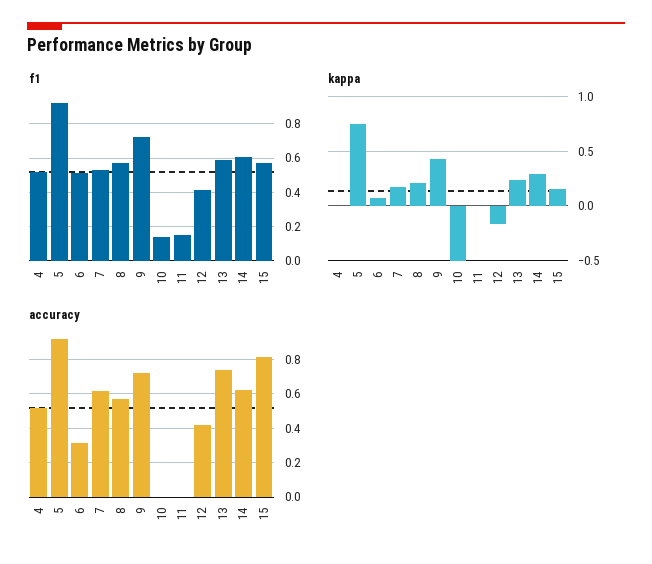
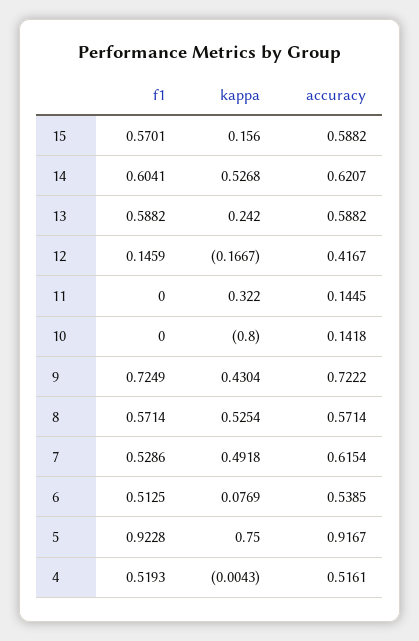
  {
    "f1": {
      "4": 0.5193,
      "5": 0.9228,
      "6": 0.5125,
      "7": 0.5286,
      "8": 0.5714,
      "9": 0.7249,
-     "10": 0.15,
+     "10": 0,
-     "11": 0.15,
+     "11": 0,
-     "12": 0.4,
+     "12": 0.1459,
      "13": 0.5882,
      "14": 0.6041,
      "15": 0.5701
    },
    "kappa": {
      "4": -0.0043,
      "5": 0.75,
      "6": 0.0769,
-     "7": 0.2,
+     "7": 0.4918,
-     "8": 0.2,
+     "8": 0.5254,
      "9": 0.4304,
-     "10": -0.5,
+     "10": -0.8,
-     "11": 0,
+     "11": 0.322,
      "12": -0.1667,
      "13": 0.242,
-     "14": 0.3,
+     "14": 0.5268,
      "15": 0.156
    },
    "accuracy": {
      "4": 0.5161,
      "5": 0.9167,
-     "6": 0.3,
+     "6": 0.5385,
      "7": 0.6154,
      "8": 0.5714,
      "9": 0.7222,
-     "10": 0,
+     "10": 0.1418,
-     "11": 0,
+     "11": 0.1445,
      "12": 0.4167,
-     "13": 0.75,
+     "13": 0.5882,
      "14": 0.6207,
-     "15": 0.8
+     "15": 0.5882
    }
  }

